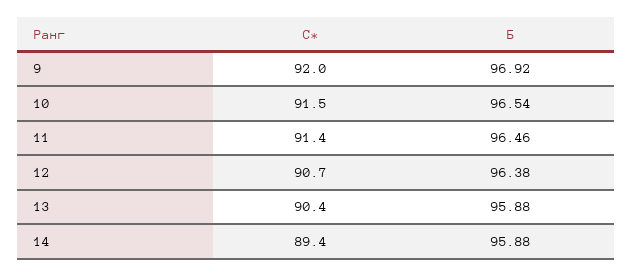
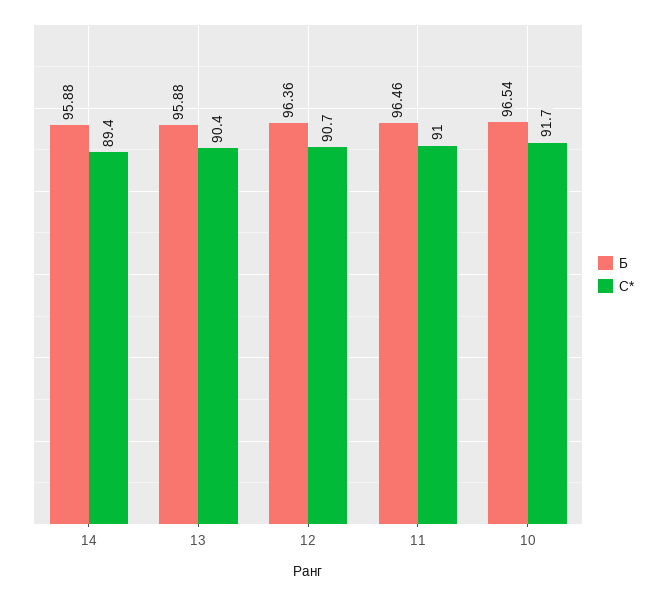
  {
    "С*": {
-     "9": 92,
-     "10": 91.5,
+     "10": 91.7,
-     "11": 91.4,
+     "11": 91,
      "12": 90.7,
      "13": 90.4,
      "14": 89.4
    },
    "Б": {
-     "9": 96.92,
      "10": 96.54,
      "11": 96.46,
-     "12": 96.38,
+     "12": 96.36,
      "13": 95.88,
      "14": 95.88
    }
  }

